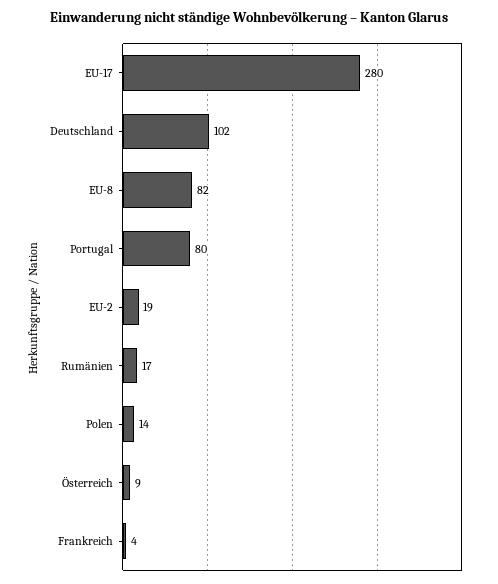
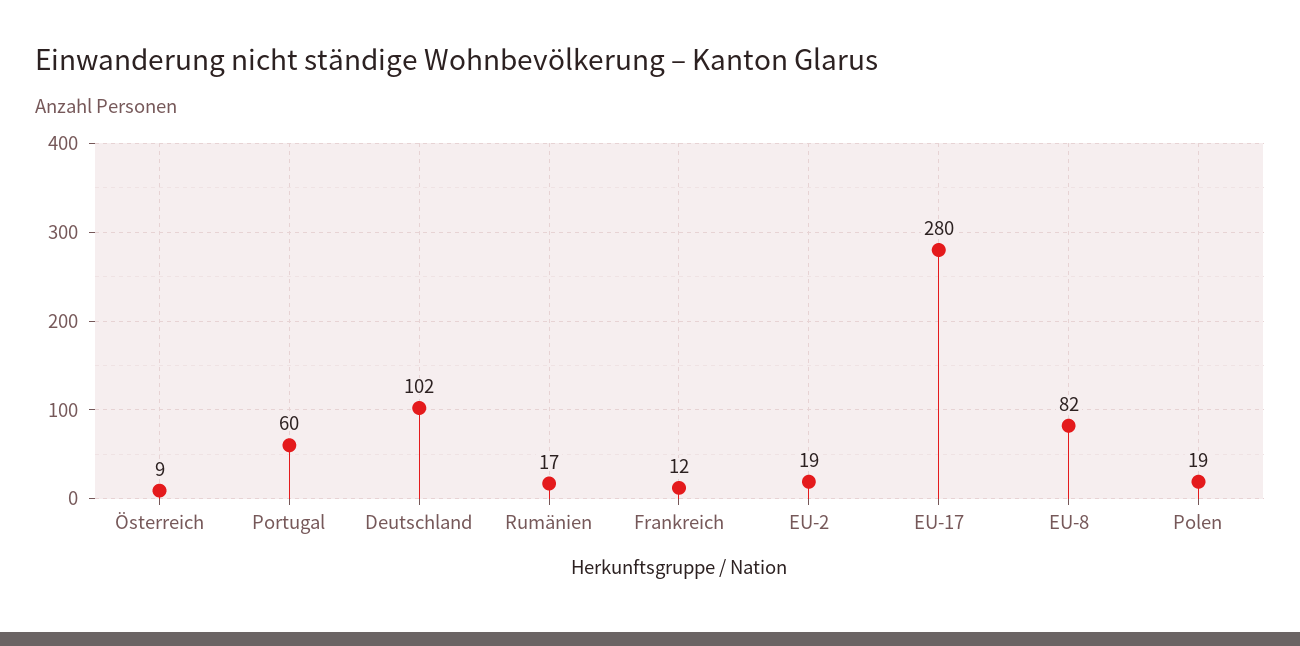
  {
    "EU-17": 280,
    "Deutschland": 102,
    "EU-8": 82,
-   "Portugal": 80,
+   "Portugal": 60,
    "EU-2": 19,
    "Rumänien": 17,
-   "Polen": 14,
+   "Polen": 19,
    "Österreich": 9,
-   "Frankreich": 4
+   "Frankreich": 12
  }

